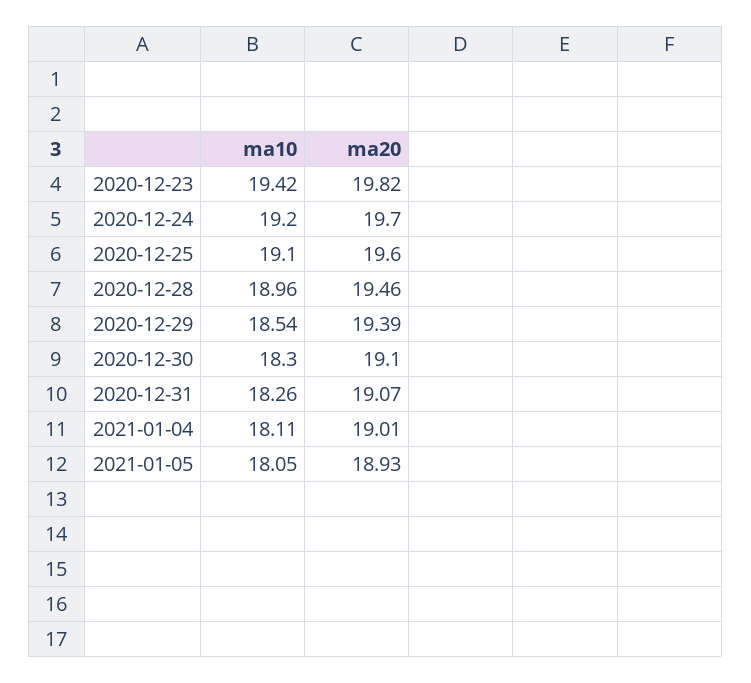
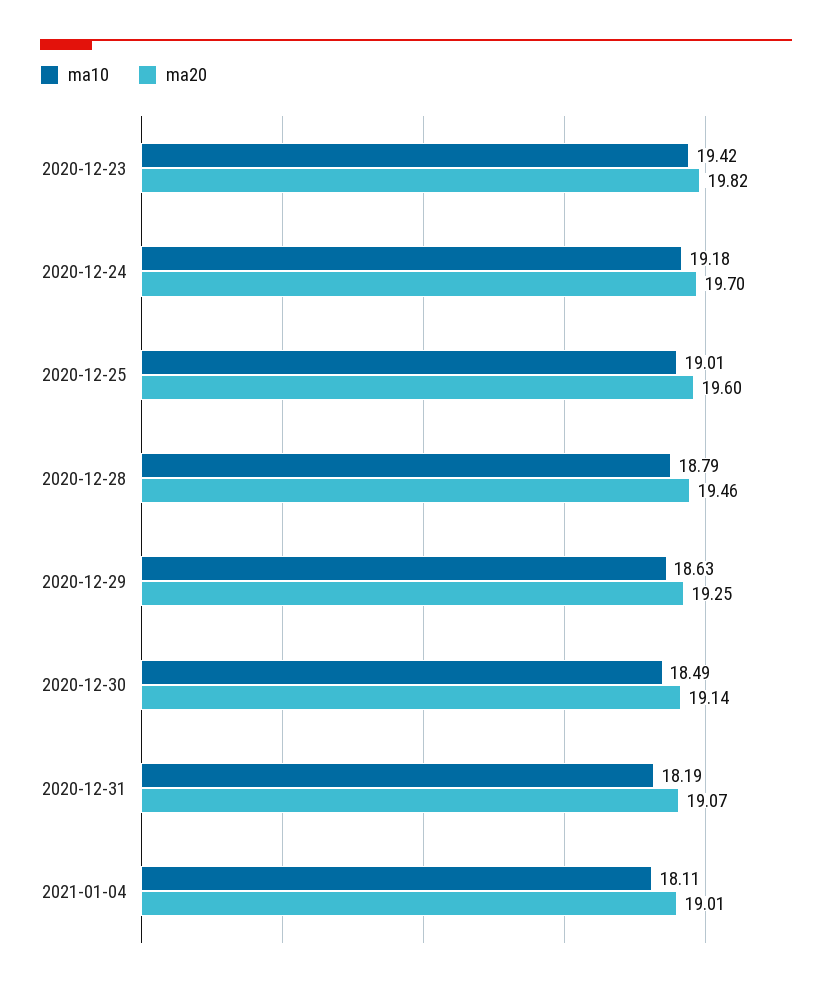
  {
    "ma10": {
      "2020-12-23": 19.42,
-     "2020-12-24": 19.2,
+     "2020-12-24": 19.18,
-     "2020-12-25": 19.1,
+     "2020-12-25": 19.01,
-     "2020-12-28": 18.96,
+     "2020-12-28": 18.79,
-     "2020-12-29": 18.54,
+     "2020-12-29": 18.63,
-     "2020-12-30": 18.3,
+     "2020-12-30": 18.49,
-     "2020-12-31": 18.26,
+     "2020-12-31": 18.19,
-     "2021-01-04": 18.11,
+     "2021-01-04": 18.11
-     "2021-01-05": 18.05
    },
    "ma20": {
      "2020-12-23": 19.82,
      "2020-12-24": 19.7,
      "2020-12-25": 19.6,
      "2020-12-28": 19.46,
-     "2020-12-29": 19.39,
+     "2020-12-29": 19.25,
-     "2020-12-30": 19.1,
+     "2020-12-30": 19.14,
      "2020-12-31": 19.07,
-     "2021-01-04": 19.01,
+     "2021-01-04": 19.01
-     "2021-01-05": 18.93
    }
  }

